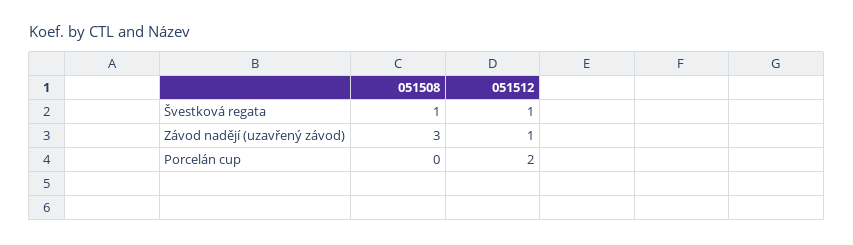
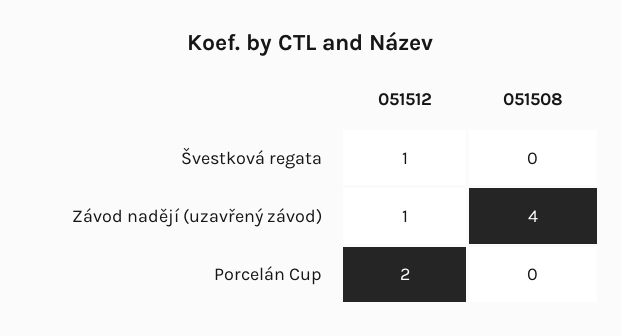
  {
    "051508": {
-     "Švestková regata": 1,
+     "Švestková regata": 0,
-     "Závod nadějí (uzavřený závod)": 3,
+     "Závod nadějí (uzavřený závod)": 4,
      "Porcelán cup": 0
    },
    "051512": {
      "Švestková regata": 1,
      "Závod nadějí (uzavřený závod)": 1,
      "Porcelán cup": 2
    }
  }

